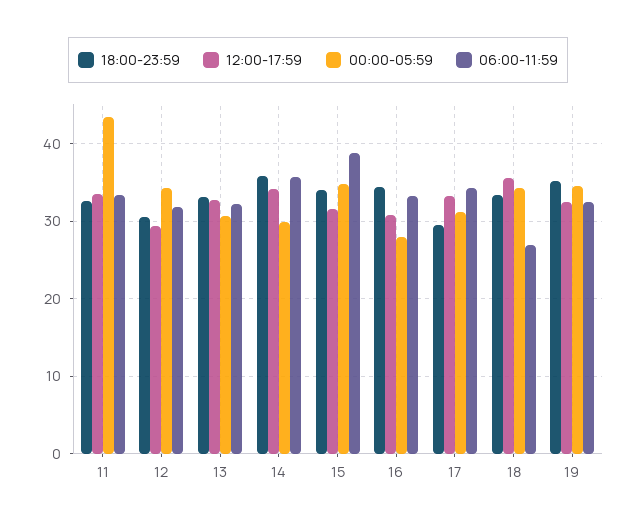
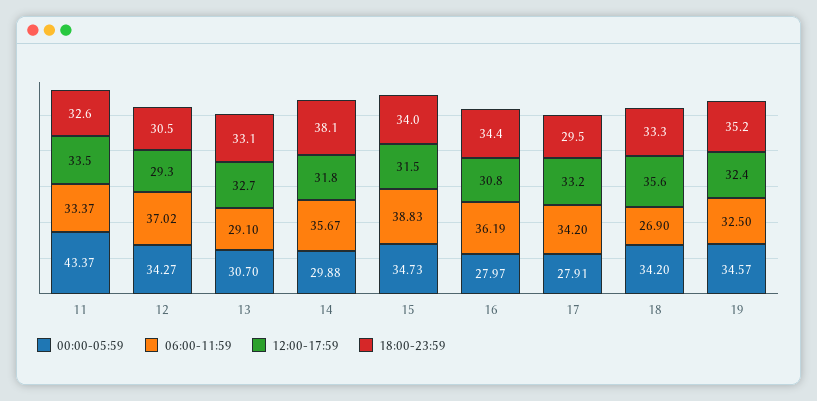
  {
    "18:00-23:59": {
      "11": 32.6,
      "12": 30.5,
      "13": 33.1,
-     "14": 36,
+     "14": 38.1,
      "15": 34,
      "16": 34.4,
      "17": 29.5,
      "18": 33.3,
      "19": 35.2
    },
    "12:00-17:59": {
      "11": 33.5,
      "12": 29.3,
      "13": 32.7,
-     "14": 34,
+     "14": 31.8,
      "15": 31.5,
      "16": 30.8,
      "17": 33.2,
      "18": 35.6,
      "19": 32.4
    },
    "00:00-05:59": {
      "11": 43.37,
      "12": 34.27,
      "13": 30.7,
      "14": 29.88,
      "15": 34.73,
      "16": 27.97,
-     "17": 31,
+     "17": 27.91,
      "18": 34.2,
      "19": 34.57
    },
    "06:00-11:59": {
      "11": 33.37,
-     "12": 32,
+     "12": 37.02,
-     "13": 32,
+     "13": 29.1,
      "14": 35.67,
      "15": 38.83,
-     "16": 33,
+     "16": 36.19,
      "17": 34.2,
      "18": 26.9,
      "19": 32.5
    }
  }

